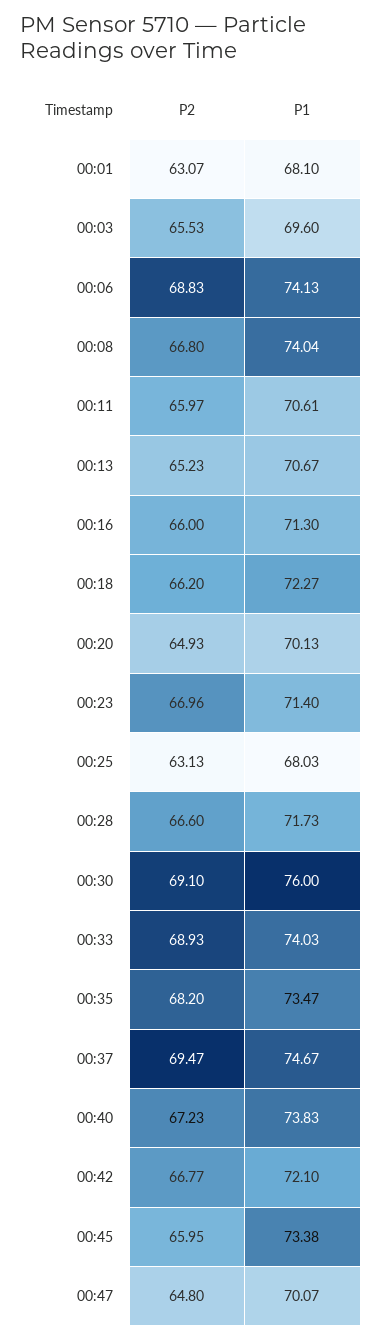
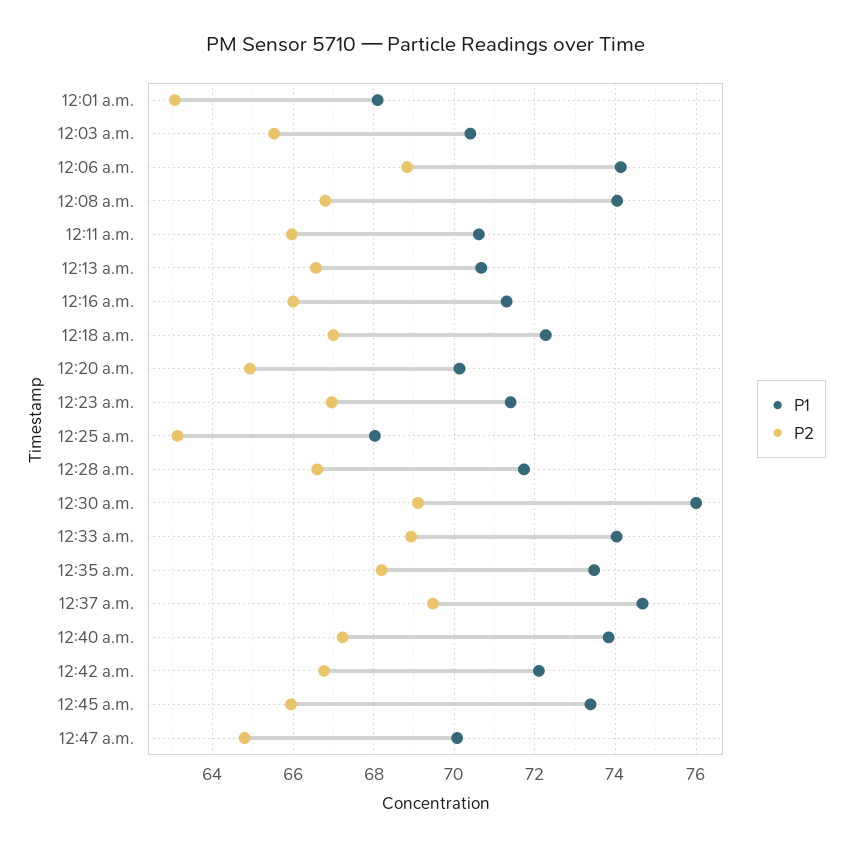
  {
    "P2": {
      "00:01": 63.07,
      "00:03": 65.53,
      "00:06": 68.83,
      "00:08": 66.8,
      "00:11": 65.97,
-     "00:13": 65.23,
+     "00:13": 66.6,
      "00:16": 66,
-     "00:18": 66.2,
+     "00:18": 67,
      "00:20": 64.93,
      "00:23": 66.96,
      "00:25": 63.13,
      "00:28": 66.6,
      "00:30": 69.1,
      "00:33": 68.93,
      "00:35": 68.2,
      "00:37": 69.47,
      "00:40": 67.23,
      "00:42": 66.77,
      "00:45": 65.95,
      "00:47": 64.8
    },
    "P1": {
      "00:01": 68.1,
-     "00:03": 69.6,
+     "00:03": 70.4,
      "00:06": 74.13,
      "00:08": 74.04,
      "00:11": 70.61,
      "00:13": 70.67,
      "00:16": 71.3,
      "00:18": 72.27,
      "00:20": 70.13,
      "00:23": 71.4,
      "00:25": 68.03,
      "00:28": 71.73,
      "00:30": 76,
      "00:33": 74.03,
      "00:35": 73.47,
      "00:37": 74.67,
      "00:40": 73.83,
      "00:42": 72.1,
      "00:45": 73.38,
      "00:47": 70.07
    }
  }

